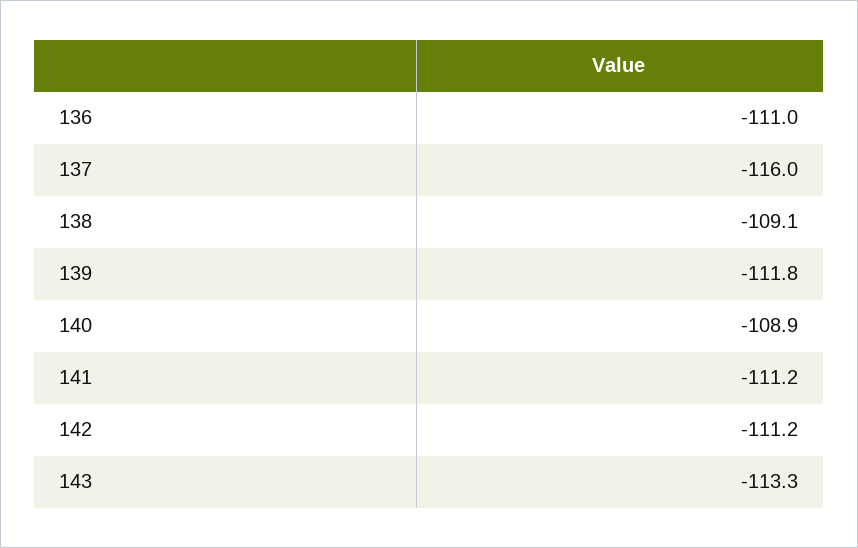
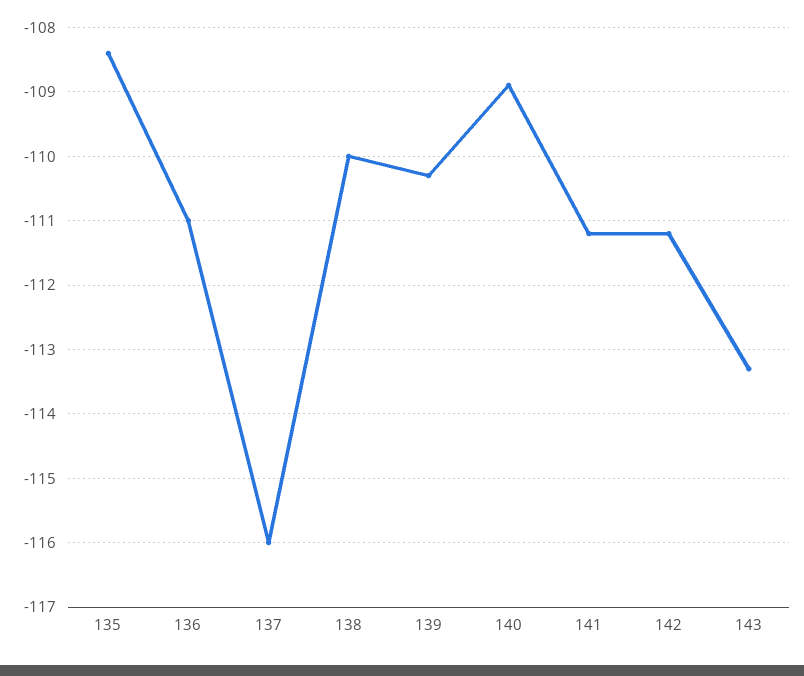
  {
    "136": -111,
    "137": -116,
-   "138": -109.1,
+   "138": -110,
-   "139": -111.8,
+   "139": -110.3,
    "140": -108.9,
    "141": -111.2,
    "142": -111.2,
-   "143": -113.3
+   "143": -113.3,
+   "135": -108.4
  }

